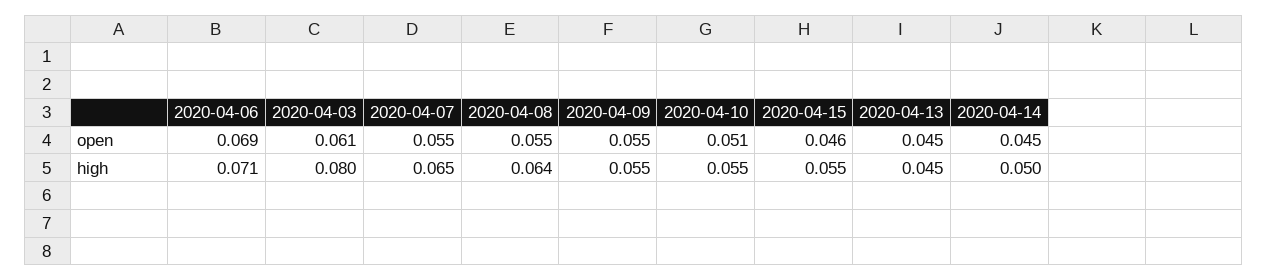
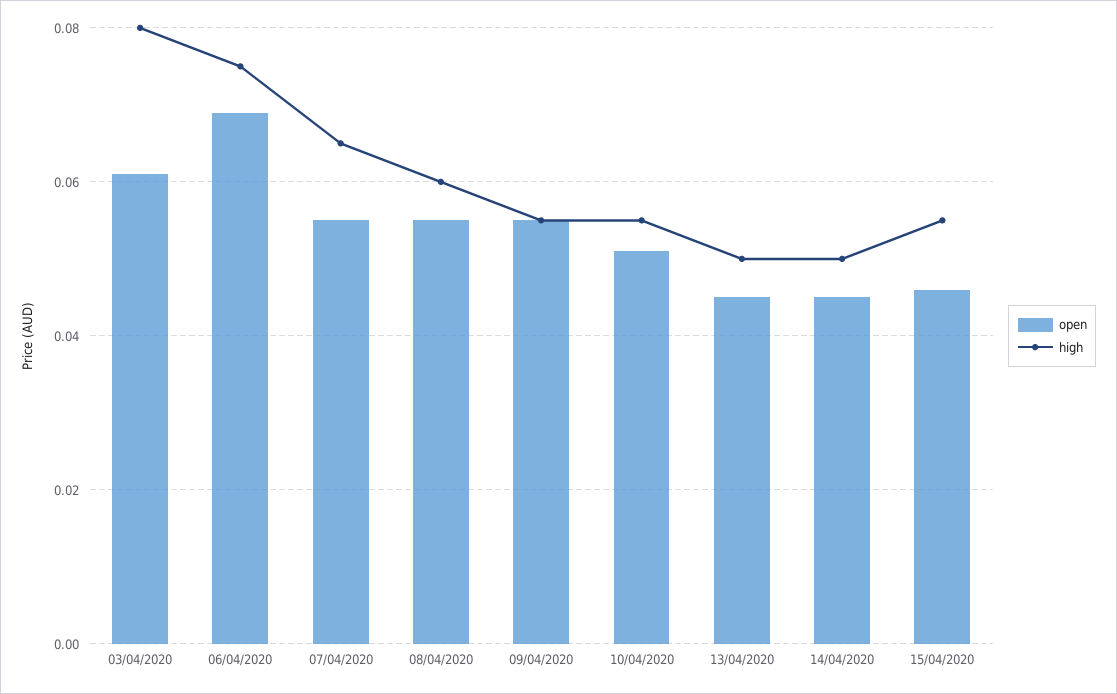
  {
    "open": {
      "2020-04-06": 0.069,
      "2020-04-03": 0.061,
      "2020-04-07": 0.055,
      "2020-04-08": 0.055,
      "2020-04-09": 0.055,
      "2020-04-10": 0.051,
      "2020-04-15": 0.046,
      "2020-04-13": 0.045,
      "2020-04-14": 0.045
    },
    "high": {
-     "2020-04-06": 0.071,
+     "2020-04-06": 0.075,
      "2020-04-03": 0.08,
      "2020-04-07": 0.065,
-     "2020-04-08": 0.064,
+     "2020-04-08": 0.06,
      "2020-04-09": 0.055,
      "2020-04-10": 0.055,
      "2020-04-15": 0.055,
-     "2020-04-13": 0.045,
+     "2020-04-13": 0.05,
      "2020-04-14": 0.05
    }
  }

